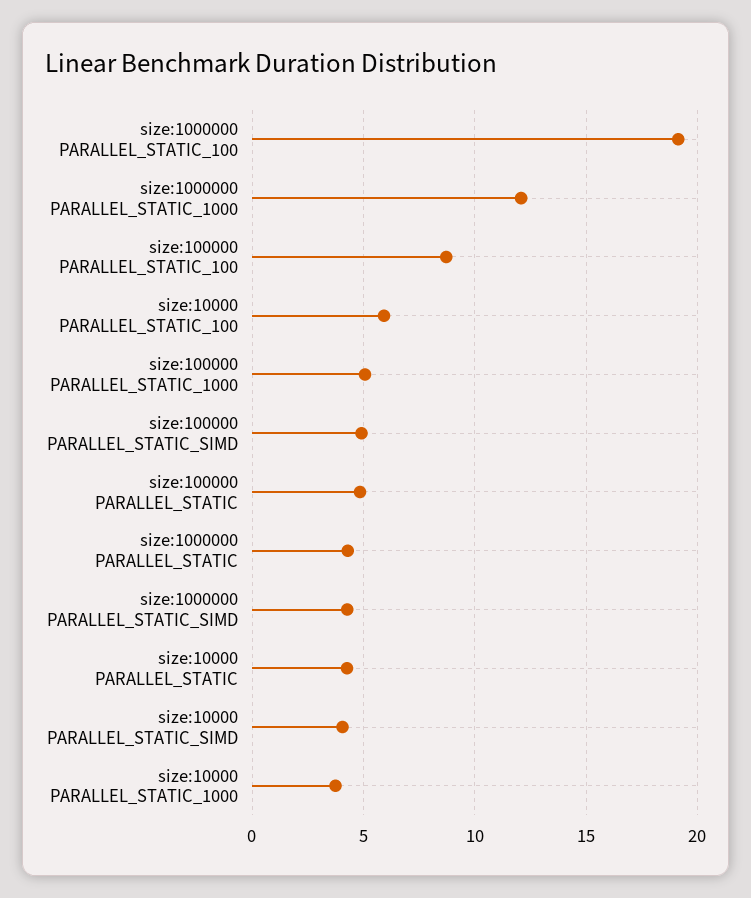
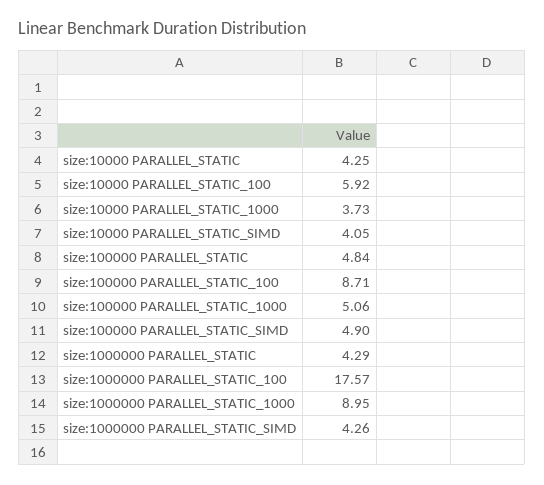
  {
-   "size:1000000 PARALLEL_STATIC_100": 19,
+   "size:1000000 PARALLEL_STATIC_100": 17.57,
-   "size:1000000 PARALLEL_STATIC_1000": 12,
+   "size:1000000 PARALLEL_STATIC_1000": 8.95,
    "size:100000 PARALLEL_STATIC_100": 8.71,
    "size:10000 PARALLEL_STATIC_100": 5.92,
    "size:100000 PARALLEL_STATIC_1000": 5.06,
    "size:100000 PARALLEL_STATIC_SIMD": 4.9,
    "size:100000 PARALLEL_STATIC": 4.84,
    "size:1000000 PARALLEL_STATIC": 4.29,
    "size:1000000 PARALLEL_STATIC_SIMD": 4.26,
    "size:10000 PARALLEL_STATIC": 4.25,
    "size:10000 PARALLEL_STATIC_SIMD": 4.05,
    "size:10000 PARALLEL_STATIC_1000": 3.73
  }

